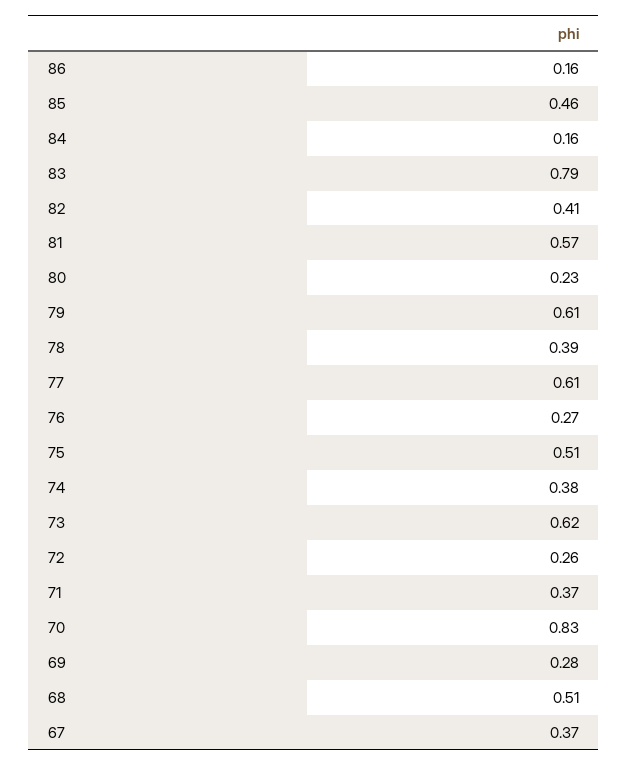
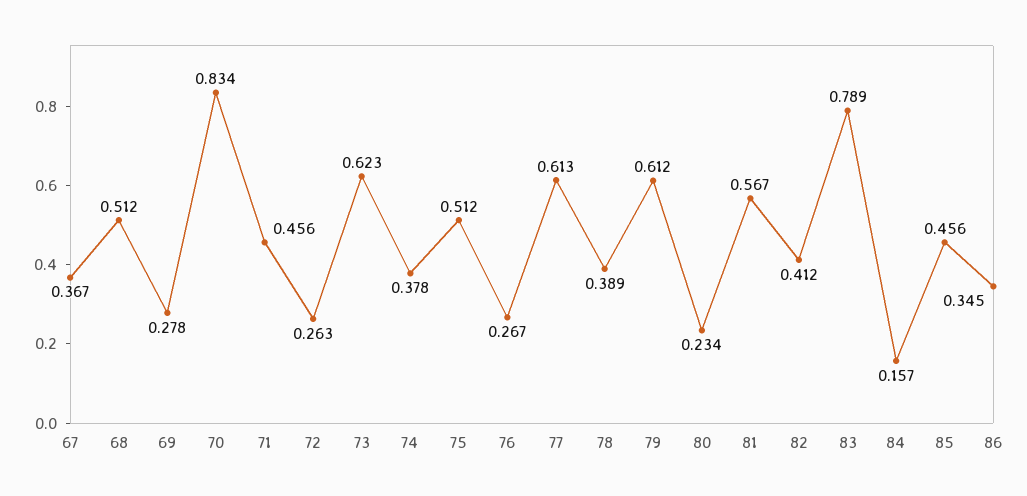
  {
-   "86": 0.16,
+   "86": 0.345,
    "85": 0.456,
    "84": 0.157,
    "83": 0.789,
    "82": 0.412,
    "81": 0.567,
    "80": 0.234,
    "79": 0.612,
    "78": 0.389,
    "77": 0.613,
    "76": 0.267,
    "75": 0.512,
    "74": 0.378,
    "73": 0.623,
    "72": 0.263,
-   "71": 0.37,
+   "71": 0.456,
    "70": 0.834,
    "69": 0.278,
    "68": 0.512,
    "67": 0.367
  }

